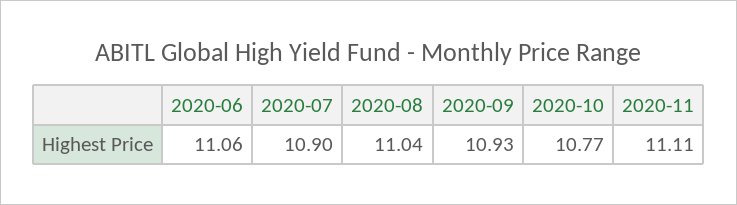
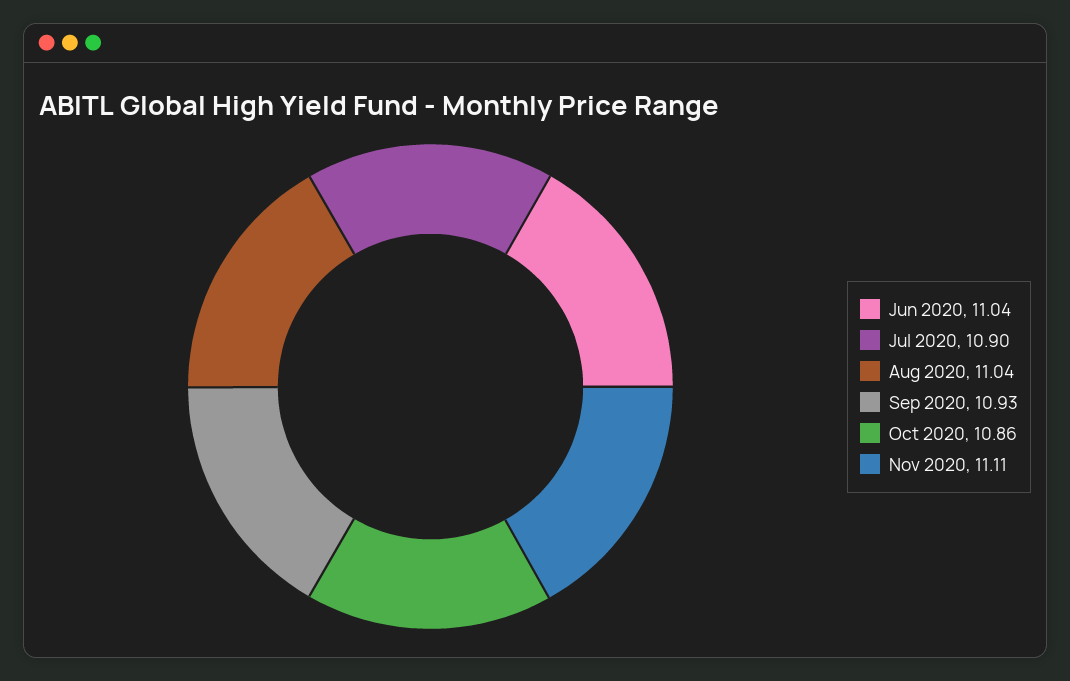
  {
-   "2020-06": 11.06,
+   "2020-06": 11.04,
    "2020-07": 10.9,
    "2020-08": 11.04,
    "2020-09": 10.93,
-   "2020-10": 10.77,
+   "2020-10": 10.86,
    "2020-11": 11.11
  }

